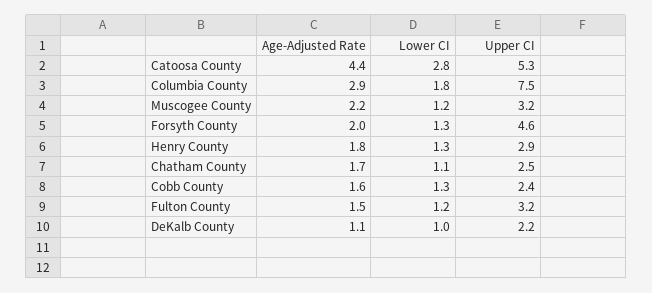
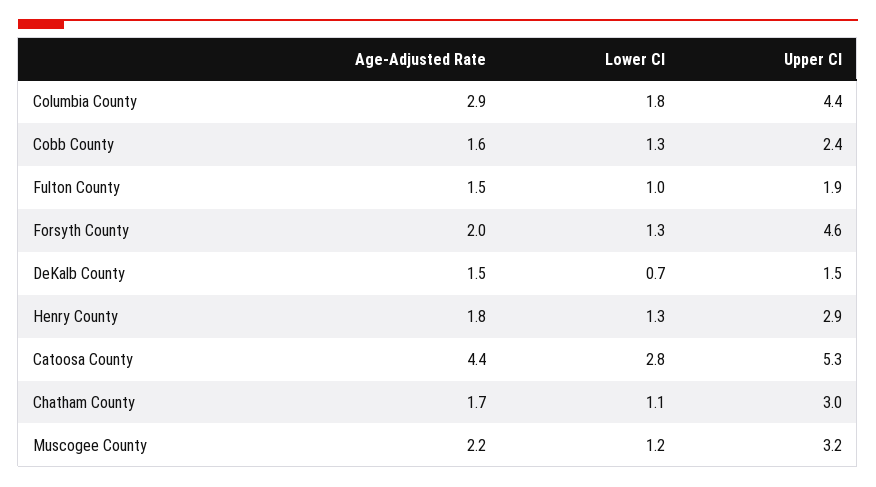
  {
    "Age-Adjusted Rate": {
      "Catoosa County": 4.4,
      "Columbia County": 2.9,
      "Muscogee County": 2.2,
      "Forsyth County": 2,
      "Henry County": 1.8,
      "Chatham County": 1.7,
      "Cobb County": 1.6,
      "Fulton County": 1.5,
-     "DeKalb County": 1.1
+     "DeKalb County": 1.5
    },
    "Lower CI": {
      "Catoosa County": 2.8,
      "Columbia County": 1.8,
      "Muscogee County": 1.2,
      "Forsyth County": 1.3,
      "Henry County": 1.3,
      "Chatham County": 1.1,
      "Cobb County": 1.3,
-     "Fulton County": 1.2,
+     "Fulton County": 1,
-     "DeKalb County": 1
+     "DeKalb County": 0.7
    },
    "Upper CI": {
      "Catoosa County": 5.3,
-     "Columbia County": 7.5,
+     "Columbia County": 4.4,
      "Muscogee County": 3.2,
      "Forsyth County": 4.6,
      "Henry County": 2.9,
-     "Chatham County": 2.5,
+     "Chatham County": 3,
      "Cobb County": 2.4,
-     "Fulton County": 3.2,
+     "Fulton County": 1.9,
-     "DeKalb County": 2.2
+     "DeKalb County": 1.5
    }
  }

